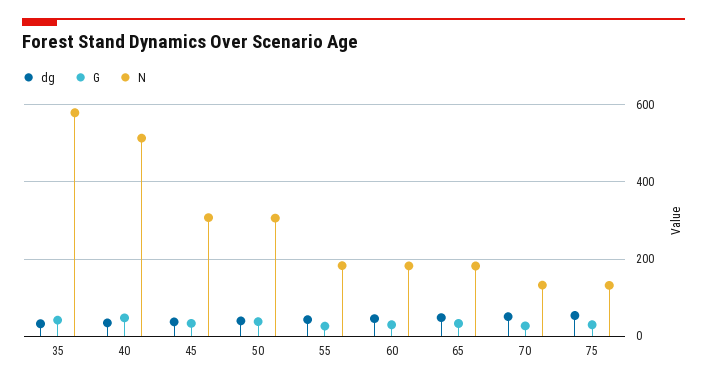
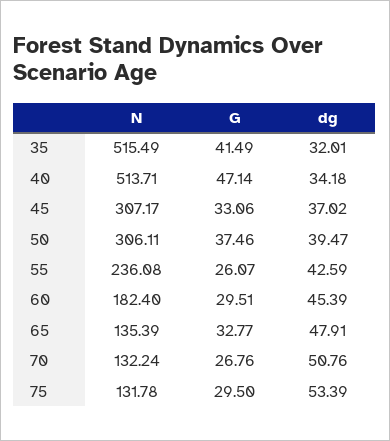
  {
    "dg": {
      "35": 32.01,
      "40": 34.18,
      "45": 37.02,
      "50": 39.47,
      "55": 42.59,
      "60": 45.39,
      "65": 47.91,
      "70": 50.76,
      "75": 53.39
    },
    "G": {
      "35": 41.49,
      "40": 47.14,
      "45": 33.06,
      "50": 37.46,
      "55": 26.07,
      "60": 29.51,
      "65": 32.77,
      "70": 26.76,
      "75": 29.5
    },
    "N": {
-     "35": 580,
+     "35": 515.49,
      "40": 513.71,
      "45": 307.17,
      "50": 306.11,
-     "55": 180,
+     "55": 236.08,
      "60": 182.4,
-     "65": 180,
+     "65": 135.39,
      "70": 132.24,
      "75": 131.78
    }
  }

